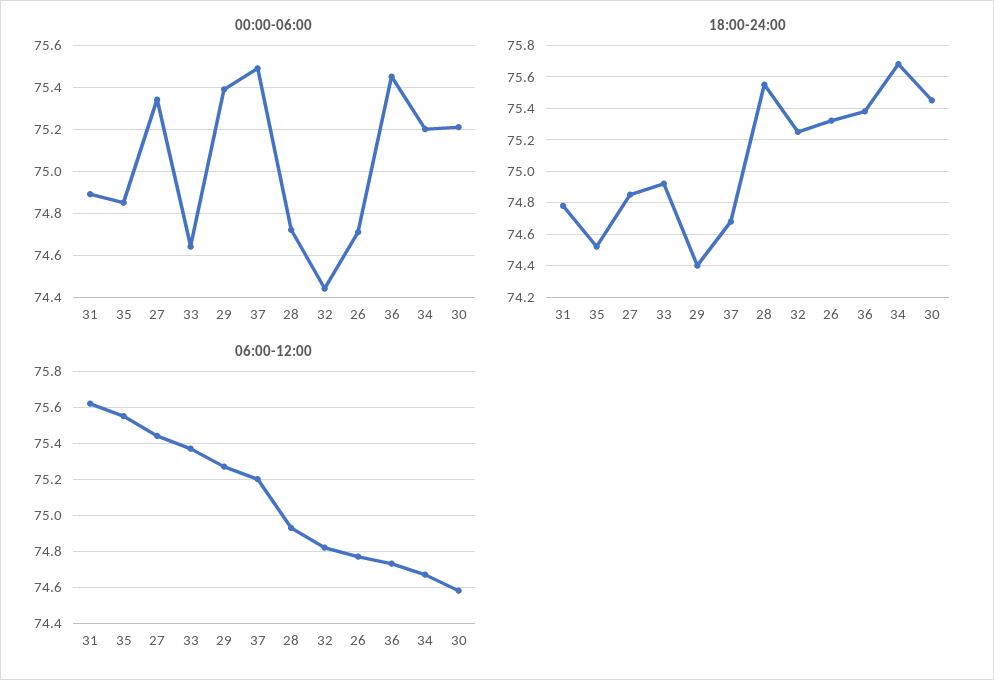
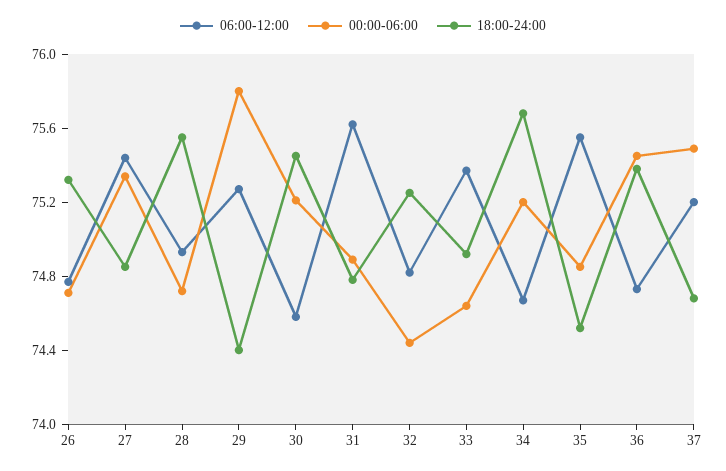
  {
    "00:00-06:00": {
      "31": 74.9,
      "35": 74.85,
      "27": 75.35,
      "33": 74.65,
-     "29": 75.4,
+     "29": 75.8,
      "37": 75.5,
      "28": 74.7,
      "32": 74.45,
      "26": 74.7,
      "36": 75.45,
      "34": 75.2,
      "30": 75.2
    },
    "18:00-24:00": {
      "31": 74.8,
      "35": 74.5,
      "27": 74.85,
      "33": 74.9,
      "29": 74.4,
      "37": 74.7,
      "28": 75.55,
      "32": 75.25,
      "26": 75.3,
      "36": 75.4,
      "34": 75.7,
      "30": 75.45
    },
    "06:00-12:00": {
      "31": 75.6,
      "35": 75.55,
      "27": 75.45,
      "33": 75.35,
      "29": 75.25,
      "37": 75.2,
      "28": 74.95,
      "32": 74.8,
      "26": 74.75,
      "36": 74.75,
      "34": 74.65,
      "30": 74.6
    }
  }

